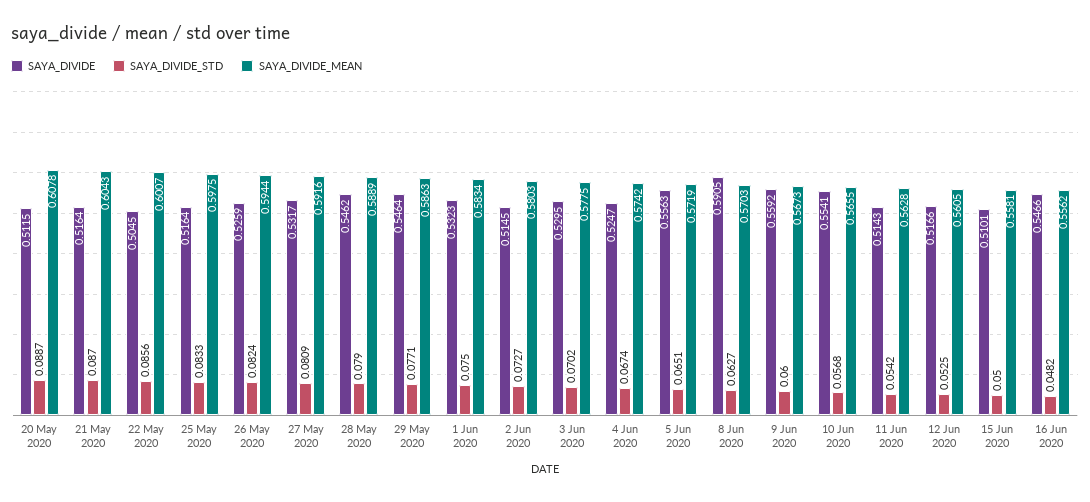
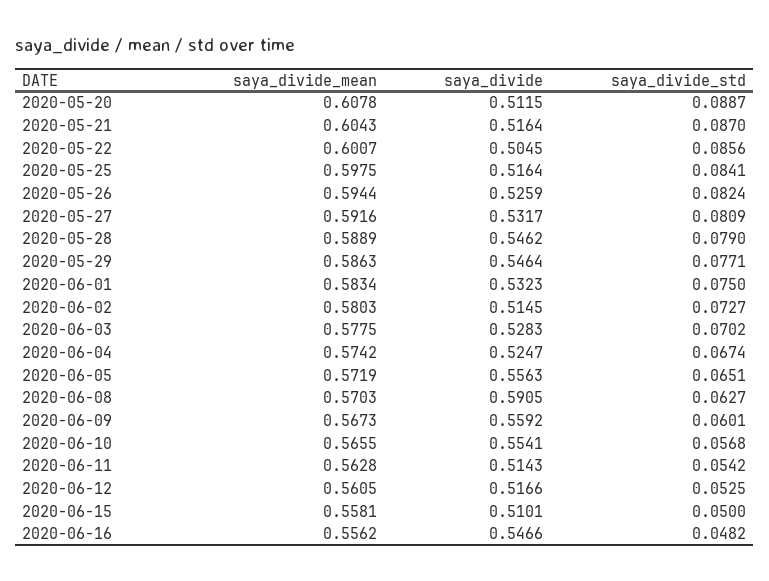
  {
    "SAYA_DIVIDE": {
      "20 May 2020": 0.5115,
      "21 May 2020": 0.5164,
      "22 May 2020": 0.5045,
      "25 May 2020": 0.5164,
      "26 May 2020": 0.5259,
      "27 May 2020": 0.5317,
      "28 May 2020": 0.5462,
      "29 May 2020": 0.5464,
      "1 Jun 2020": 0.5323,
      "2 Jun 2020": 0.5145,
-     "3 Jun 2020": 0.5295,
+     "3 Jun 2020": 0.5283,
      "4 Jun 2020": 0.5247,
      "5 Jun 2020": 0.5563,
      "8 Jun 2020": 0.5905,
      "9 Jun 2020": 0.5592,
      "10 Jun 2020": 0.5541,
      "11 Jun 2020": 0.5143,
      "12 Jun 2020": 0.5166,
      "15 Jun 2020": 0.5101,
      "16 Jun 2020": 0.5466
    },
    "SAYA_DIVIDE_STD": {
      "20 May 2020": 0.0887,
      "21 May 2020": 0.087,
      "22 May 2020": 0.0856,
-     "25 May 2020": 0.0833,
+     "25 May 2020": 0.0841,
      "26 May 2020": 0.0824,
      "27 May 2020": 0.0809,
      "28 May 2020": 0.079,
      "29 May 2020": 0.0771,
      "1 Jun 2020": 0.075,
      "2 Jun 2020": 0.0727,
      "3 Jun 2020": 0.0702,
      "4 Jun 2020": 0.0674,
      "5 Jun 2020": 0.0651,
      "8 Jun 2020": 0.0627,
-     "9 Jun 2020": 0.06,
+     "9 Jun 2020": 0.0601,
      "10 Jun 2020": 0.0568,
      "11 Jun 2020": 0.0542,
      "12 Jun 2020": 0.0525,
      "15 Jun 2020": 0.05,
      "16 Jun 2020": 0.0482
    },
    "SAYA_DIVIDE_MEAN": {
      "20 May 2020": 0.6078,
      "21 May 2020": 0.6043,
      "22 May 2020": 0.6007,
      "25 May 2020": 0.5975,
      "26 May 2020": 0.5944,
      "27 May 2020": 0.5916,
      "28 May 2020": 0.5889,
      "29 May 2020": 0.5863,
      "1 Jun 2020": 0.5834,
      "2 Jun 2020": 0.5803,
      "3 Jun 2020": 0.5775,
      "4 Jun 2020": 0.5742,
      "5 Jun 2020": 0.5719,
      "8 Jun 2020": 0.5703,
      "9 Jun 2020": 0.5673,
      "10 Jun 2020": 0.5655,
      "11 Jun 2020": 0.5628,
      "12 Jun 2020": 0.5605,
      "15 Jun 2020": 0.5581,
      "16 Jun 2020": 0.5562
    }
  }

